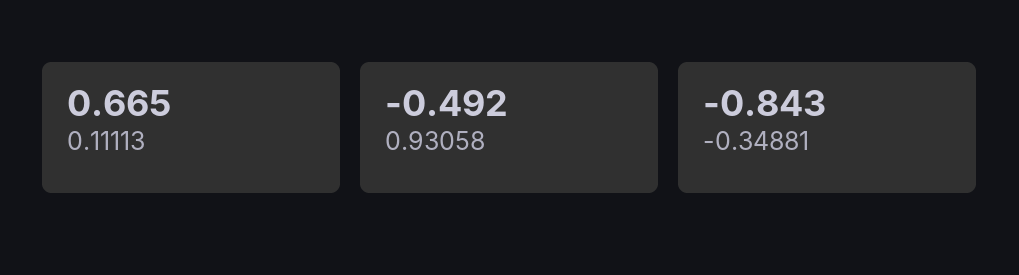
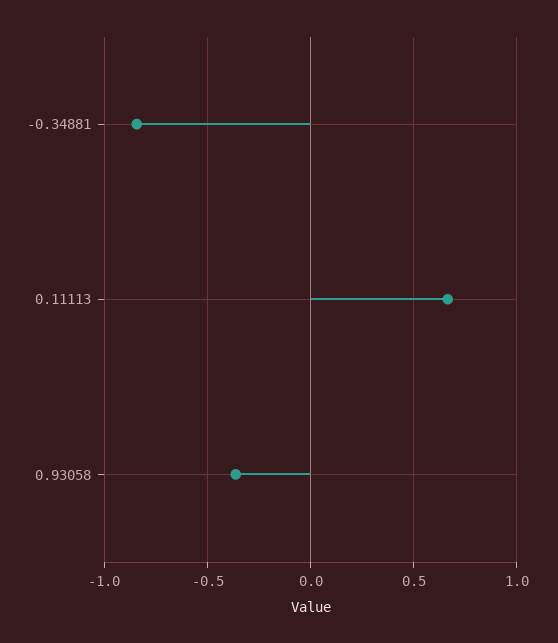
  {
    "0.11113": 0.665,
-   "0.93058": -0.492,
+   "0.93058": -0.35,
    "-0.34881": -0.843
  }

